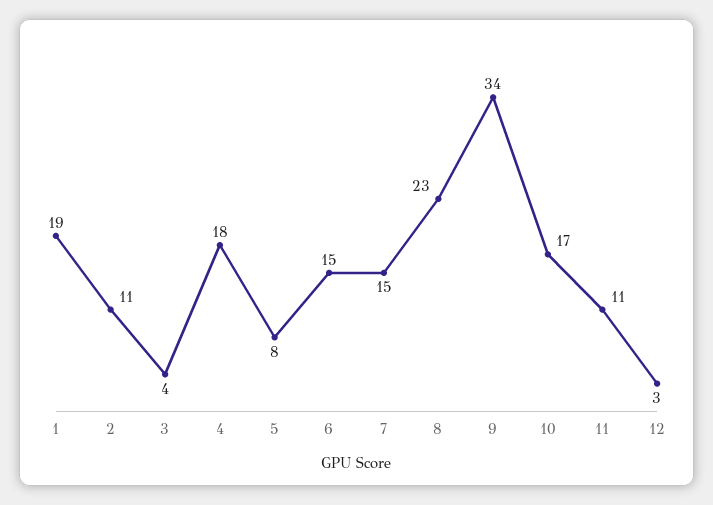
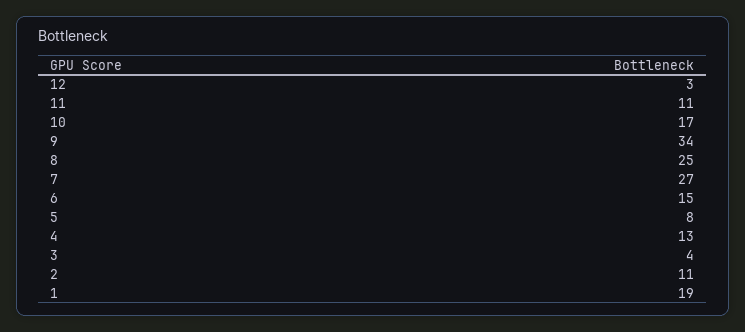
  {
    "1": 19,
    "2": 11,
    "3": 4,
-   "4": 18,
+   "4": 13,
    "5": 8,
    "6": 15,
-   "7": 15,
+   "7": 27,
-   "8": 23,
+   "8": 25,
    "9": 34,
    "10": 17,
    "11": 11,
    "12": 3
  }

